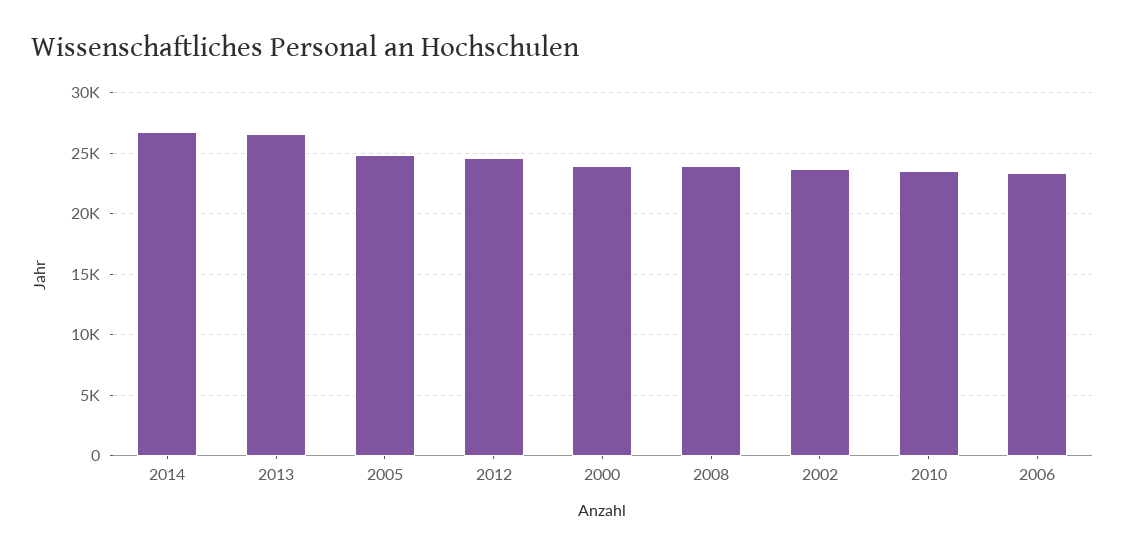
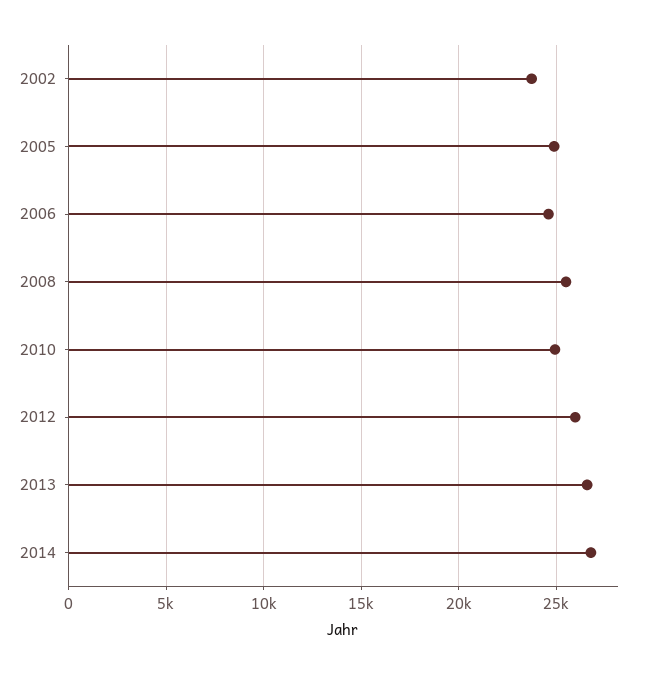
  {
    "2014": 27000,
    "2013": 26500,
    "2005": 25000,
-   "2012": 24500,
+   "2012": 26000,
-   "2000": 24000,
-   "2008": 24000,
+   "2008": 25500,
    "2002": 23500,
-   "2010": 23500,
+   "2010": 25000,
-   "2006": 23500
+   "2006": 24500
  }

